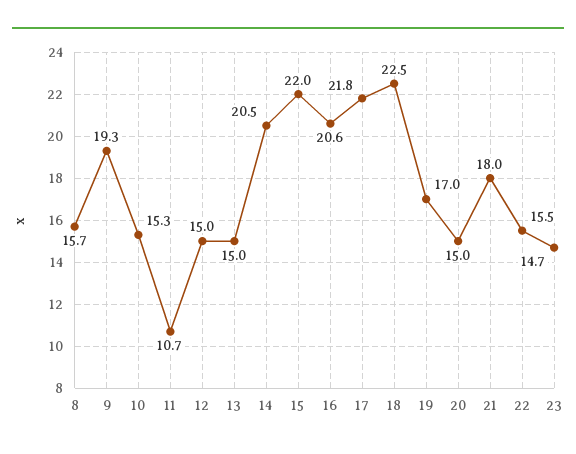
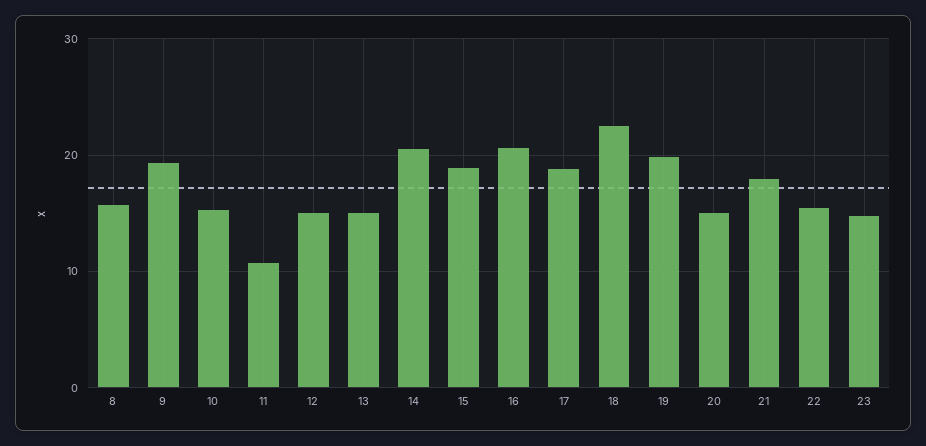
  {
    "8": 15.7,
    "9": 19.3,
    "10": 15.3,
    "11": 10.7,
    "12": 15,
    "13": 15,
    "14": 20.5,
-   "15": 22,
+   "15": 19,
    "16": 20.6,
-   "17": 21.8,
+   "17": 19,
    "18": 22.5,
-   "19": 17,
+   "19": 20,
    "20": 15,
    "21": 18,
    "22": 15.5,
    "23": 14.7
  }

